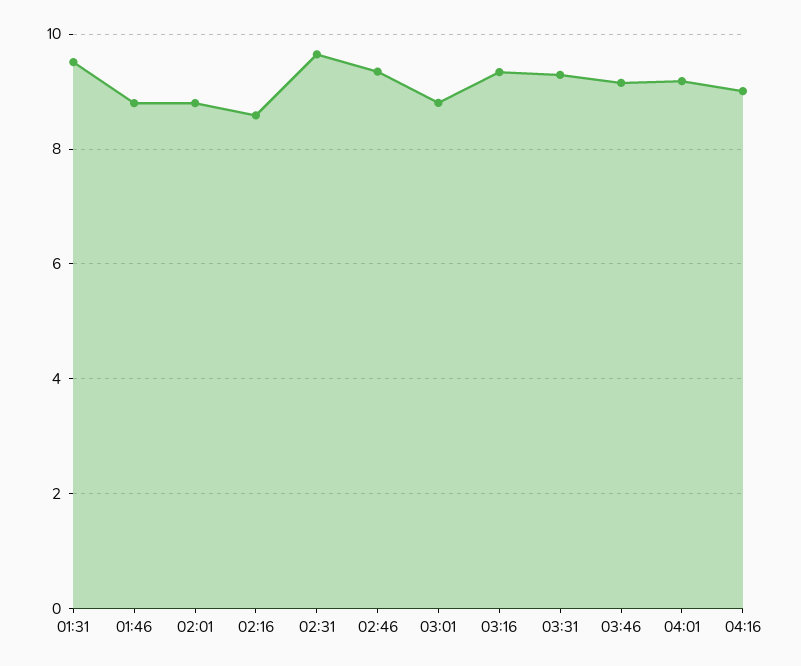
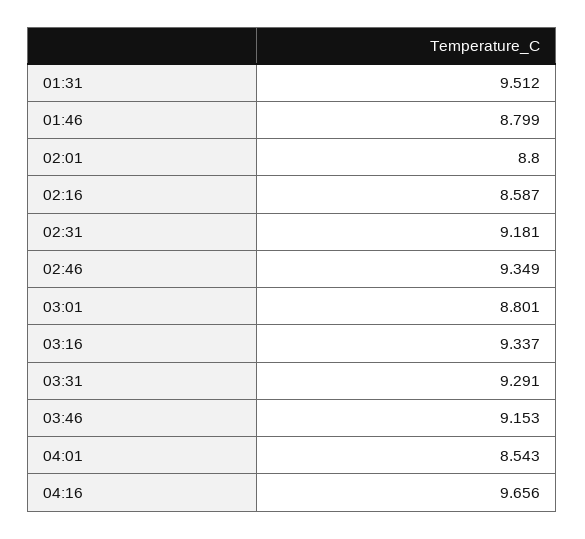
  {
    "01:31": 9.512,
    "01:46": 8.799,
    "02:01": 8.8,
    "02:16": 8.587,
-   "02:31": 9.6,
+   "02:31": 9.181,
    "02:46": 9.349,
    "03:01": 8.801,
    "03:16": 9.337,
    "03:31": 9.291,
    "03:46": 9.153,
-   "04:01": 9.2,
+   "04:01": 8.543,
-   "04:16": 9
+   "04:16": 9.656
  }

